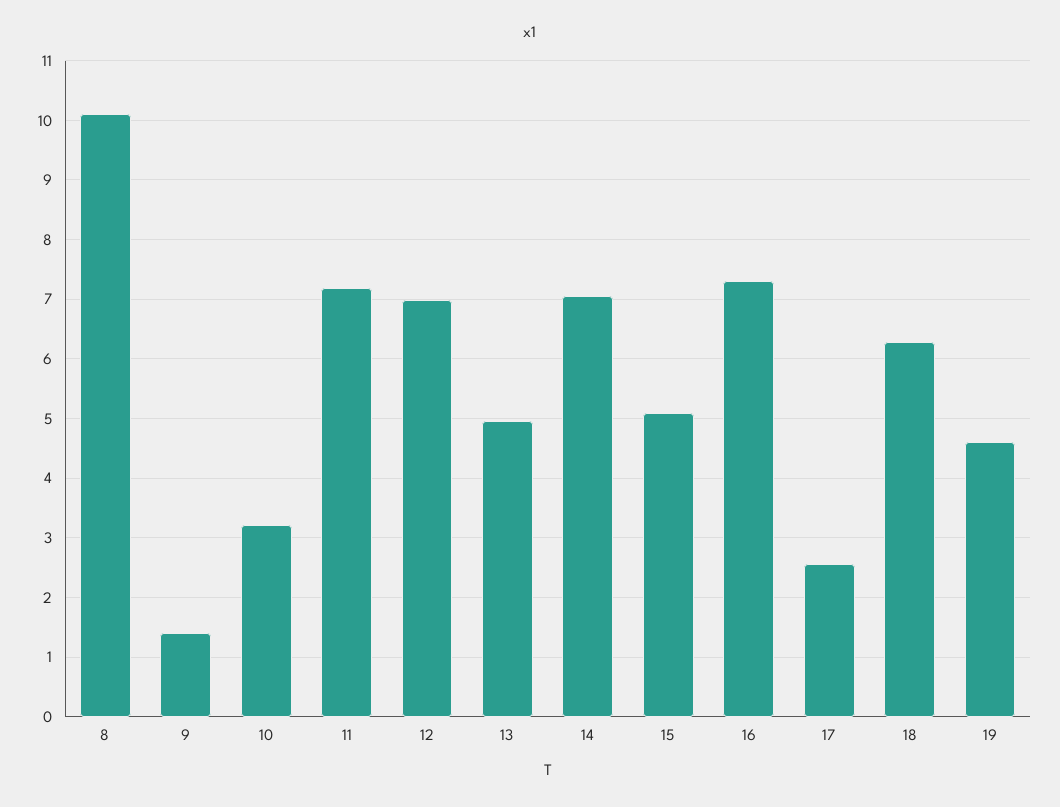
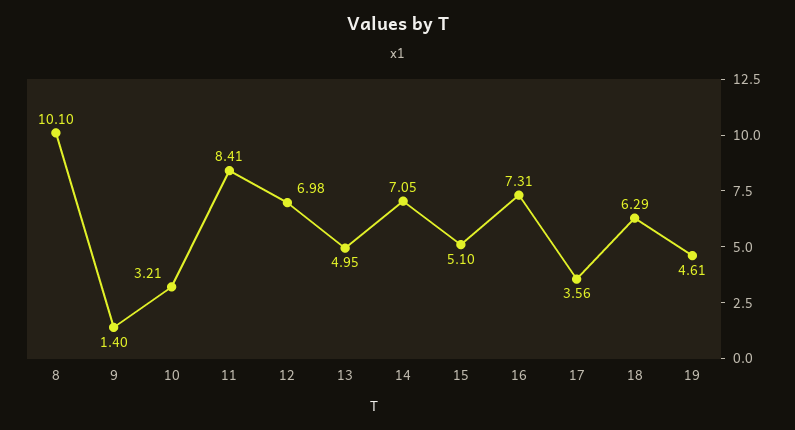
  {
    "8": 10.1,
    "9": 1.4,
    "10": 3.21,
-   "11": 7.2,
+   "11": 8.41,
    "12": 6.98,
    "13": 4.95,
    "14": 7.05,
    "15": 5.1,
    "16": 7.31,
-   "17": 2.6,
+   "17": 3.56,
    "18": 6.29,
    "19": 4.61
  }

